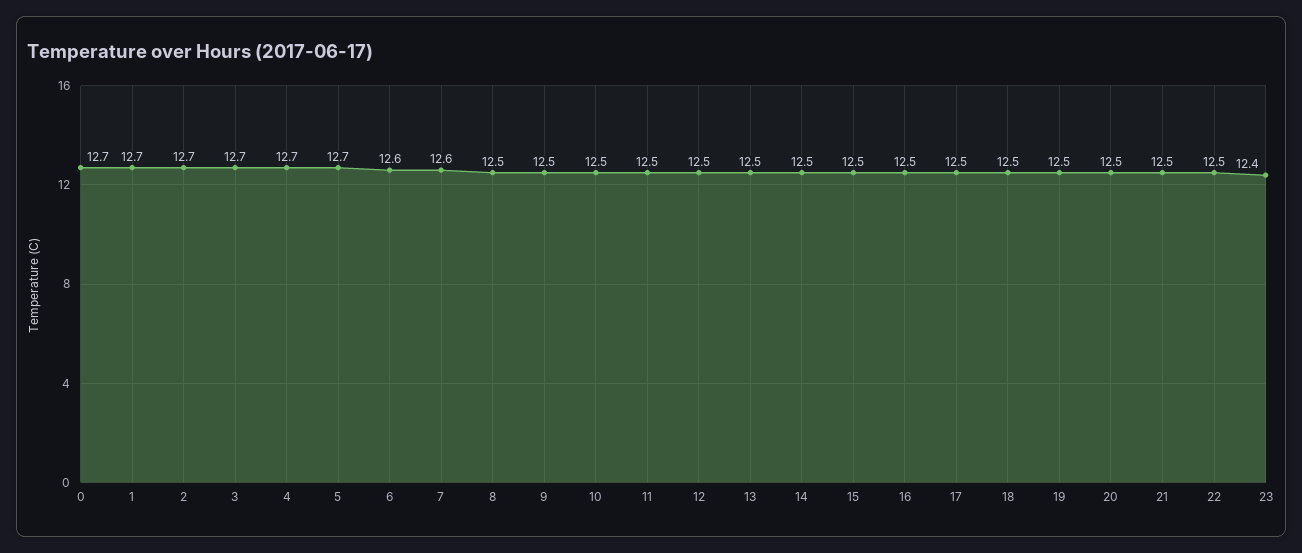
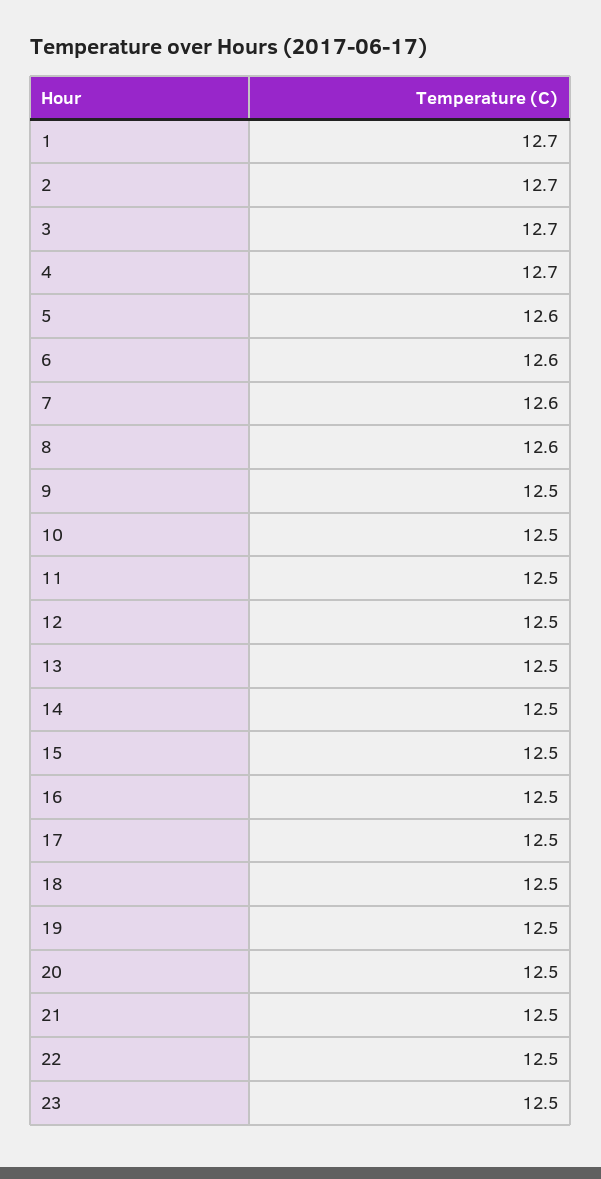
  {
-   "0": 12.7,
    "1": 12.7,
    "2": 12.7,
    "3": 12.7,
    "4": 12.7,
-   "5": 12.7,
+   "5": 12.6,
    "6": 12.6,
    "7": 12.6,
-   "8": 12.5,
+   "8": 12.6,
    "9": 12.5,
    "10": 12.5,
    "11": 12.5,
    "12": 12.5,
    "13": 12.5,
    "14": 12.5,
    "15": 12.5,
    "16": 12.5,
    "17": 12.5,
    "18": 12.5,
    "19": 12.5,
    "20": 12.5,
    "21": 12.5,
    "22": 12.5,
-   "23": 12.4
+   "23": 12.5
  }

